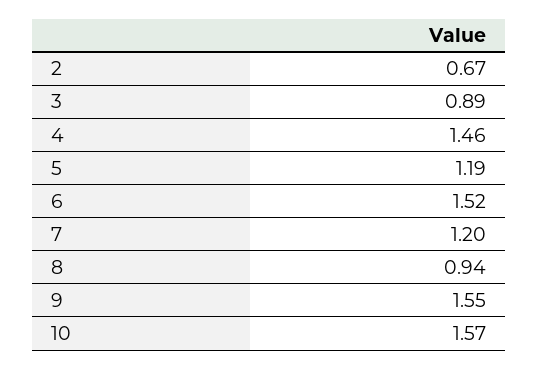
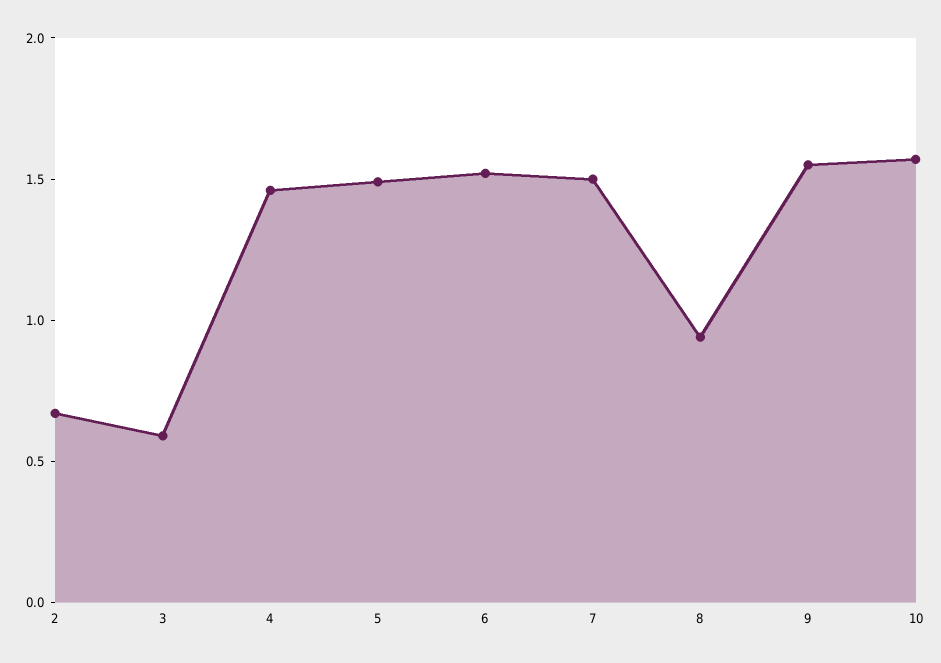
  {
    "2": 0.67,
-   "3": 0.89,
+   "3": 0.6,
    "4": 1.46,
-   "5": 1.19,
+   "5": 1.5,
    "6": 1.52,
-   "7": 1.2,
+   "7": 1.5,
    "8": 0.94,
    "9": 1.55,
    "10": 1.57
  }

